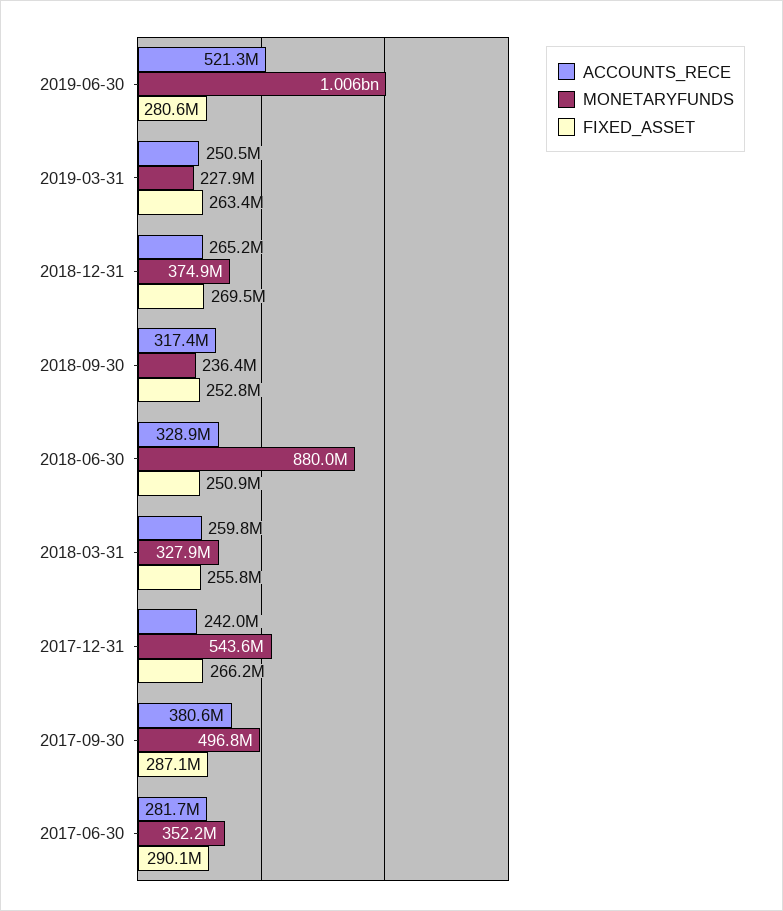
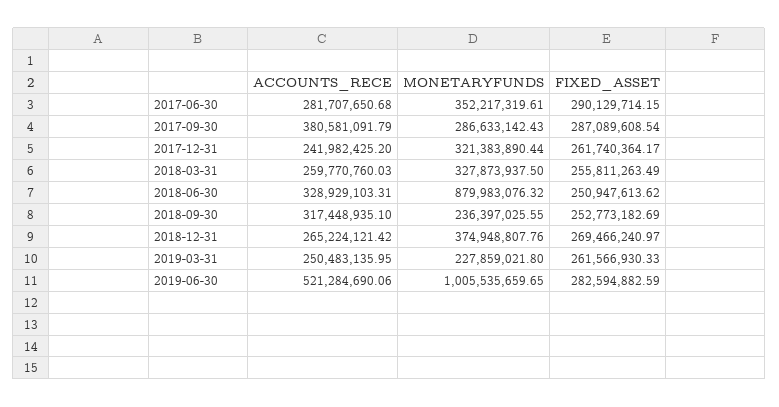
  {
    "ACCOUNTS_RECE": {
      "2019-06-30": 521284690.06,
      "2019-03-31": 250483135.95,
      "2018-12-31": 265224121.42,
      "2018-09-30": 317448935.1,
      "2018-06-30": 328929103.31,
      "2018-03-31": 259770760.03,
      "2017-12-31": 241982425.2,
      "2017-09-30": 380581091.79,
      "2017-06-30": 281707650.68
    },
    "MONETARYFUNDS": {
      "2019-06-30": 1005535659.65,
      "2019-03-31": 227859021.8,
      "2018-12-31": 374948807.76,
      "2018-09-30": 236397025.55,
      "2018-06-30": 879983076.32,
      "2018-03-31": 327873937.5,
-     "2017-12-31": 543600000,
+     "2017-12-31": 321383890.44,
-     "2017-09-30": 496800000,
+     "2017-09-30": 286633142.43,
      "2017-06-30": 352217319.61
    },
    "FIXED_ASSET": {
-     "2019-06-30": 280600000,
+     "2019-06-30": 282594882.59,
-     "2019-03-31": 263400000,
+     "2019-03-31": 261566930.33,
      "2018-12-31": 269466240.97,
      "2018-09-30": 252773182.69,
      "2018-06-30": 250947613.62,
      "2018-03-31": 255811263.49,
-     "2017-12-31": 266200000,
+     "2017-12-31": 261740364.17,
      "2017-09-30": 287089608.54,
      "2017-06-30": 290129714.15
    }
  }

